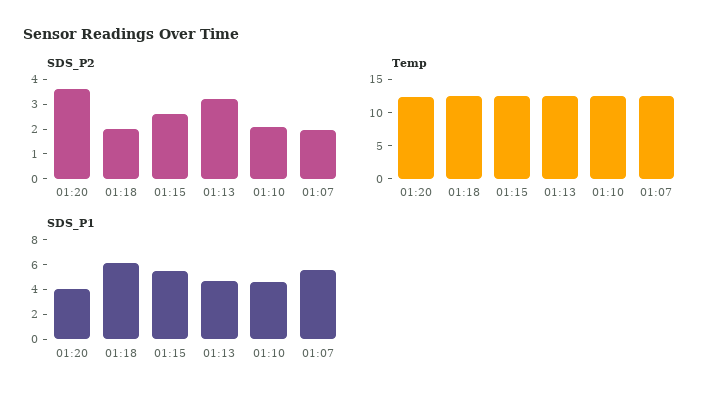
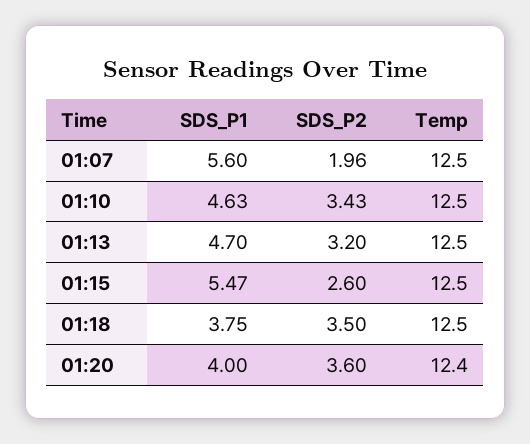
  {
    "SDS_P2": {
      "01:20": 3.6,
-     "01:18": 2,
+     "01:18": 3.5,
      "01:15": 2.6,
      "01:13": 3.2,
-     "01:10": 2,
+     "01:10": 3.43,
      "01:07": 1.96
    },
    "Temp": {
      "01:20": 12.4,
      "01:18": 12.5,
      "01:15": 12.5,
      "01:13": 12.5,
      "01:10": 12.5,
      "01:07": 12.5
    },
    "SDS_P1": {
      "01:20": 4,
-     "01:18": 6,
+     "01:18": 3.75,
      "01:15": 5.47,
      "01:13": 4.7,
      "01:10": 4.63,
      "01:07": 5.6
    }
  }

